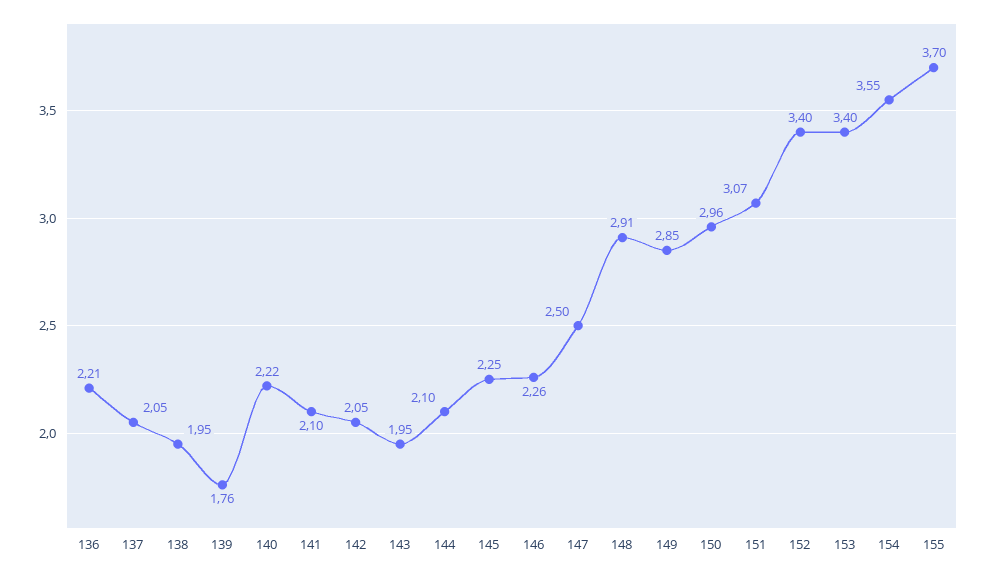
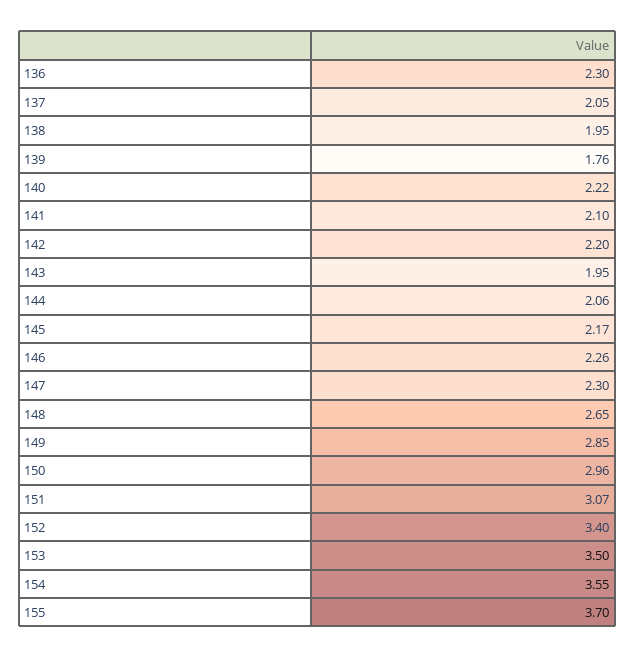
  {
-   "136": 2.21,
+   "136": 2.3,
    "137": 2.05,
    "138": 1.95,
    "139": 1.76,
    "140": 2.22,
    "141": 2.1,
-   "142": 2.05,
+   "142": 2.2,
    "143": 1.95,
-   "144": 2.1,
+   "144": 2.06,
-   "145": 2.25,
+   "145": 2.17,
    "146": 2.26,
-   "147": 2.5,
+   "147": 2.3,
-   "148": 2.91,
+   "148": 2.65,
    "149": 2.85,
    "150": 2.96,
    "151": 3.07,
    "152": 3.4,
-   "153": 3.4,
+   "153": 3.5,
    "154": 3.55,
    "155": 3.7
  }

